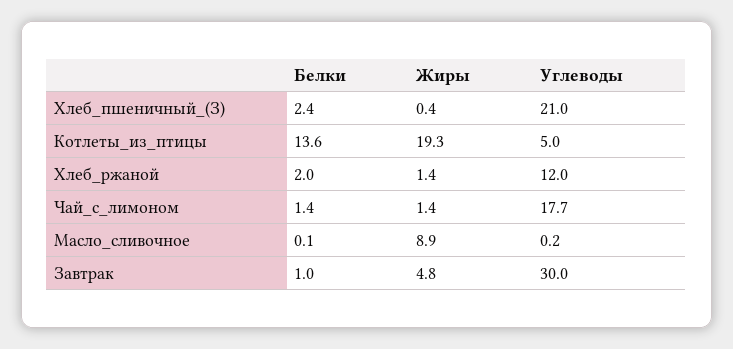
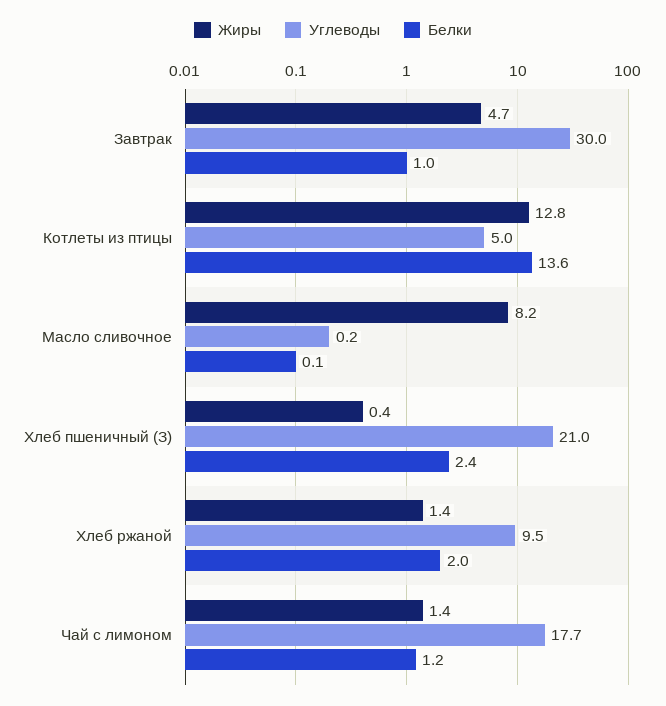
  {
    "Белки": {
      "Хлеб_пшеничный_(З)": 2.4,
      "Котлеты_из_птицы": 13.6,
      "Хлеб_ржаной": 2,
-     "Чай_с_лимоном": 1.4,
+     "Чай_с_лимоном": 1.2,
      "Масло_сливочное": 0.1,
      "Завтрак": 1
    },
    "Жиры": {
      "Хлеб_пшеничный_(З)": 0.4,
-     "Котлеты_из_птицы": 19.3,
+     "Котлеты_из_птицы": 12.8,
      "Хлеб_ржаной": 1.4,
      "Чай_с_лимоном": 1.4,
-     "Масло_сливочное": 8.9,
+     "Масло_сливочное": 8.2,
-     "Завтрак": 4.8
+     "Завтрак": 4.7
    },
    "Углеводы": {
      "Хлеб_пшеничный_(З)": 21,
      "Котлеты_из_птицы": 5,
-     "Хлеб_ржаной": 12,
+     "Хлеб_ржаной": 9.5,
      "Чай_с_лимоном": 17.7,
      "Масло_сливочное": 0.2,
      "Завтрак": 30
    }
  }

